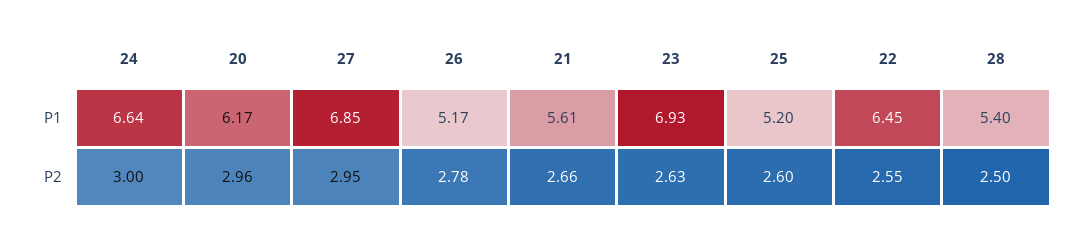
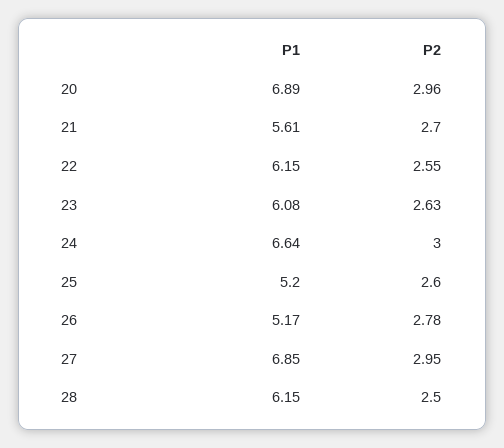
  {
    "24": {
      "P1": 6.64,
      "P2": 3
    },
    "20": {
-     "P1": 6.17,
+     "P1": 6.89,
      "P2": 2.96
    },
    "27": {
      "P1": 6.85,
      "P2": 2.95
    },
    "26": {
      "P1": 5.17,
      "P2": 2.78
    },
    "21": {
      "P1": 5.61,
-     "P2": 2.66
+     "P2": 2.7
    },
    "23": {
-     "P1": 6.93,
+     "P1": 6.08,
      "P2": 2.63
    },
    "25": {
      "P1": 5.2,
      "P2": 2.6
    },
    "22": {
-     "P1": 6.45,
+     "P1": 6.15,
      "P2": 2.55
    },
    "28": {
-     "P1": 5.4,
+     "P1": 6.15,
      "P2": 2.5
    }
  }

